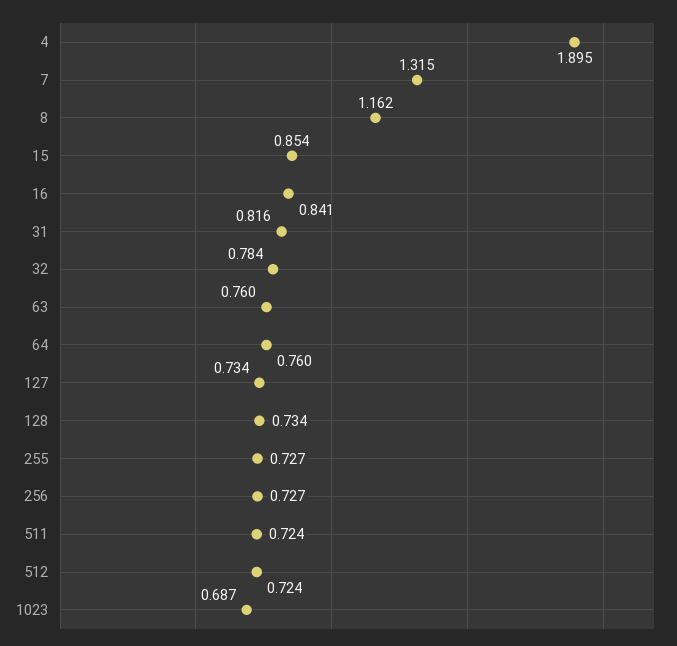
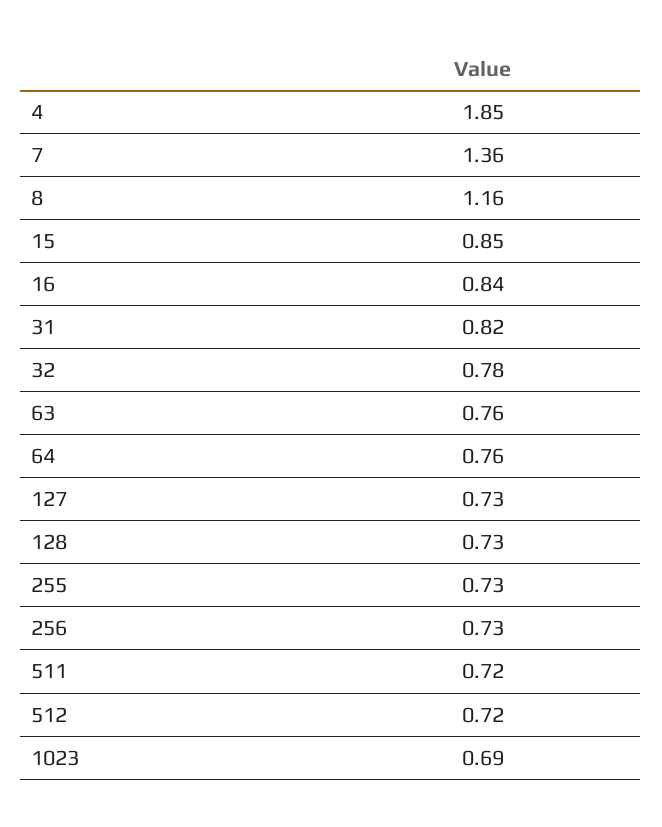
  {
-   "4": 1.895,
+   "4": 1.85,
-   "7": 1.315,
+   "7": 1.36,
    "8": 1.162,
    "15": 0.854,
    "16": 0.841,
    "31": 0.816,
    "32": 0.784,
    "63": 0.76,
    "64": 0.76,
    "127": 0.734,
    "128": 0.734,
    "255": 0.727,
    "256": 0.727,
    "511": 0.724,
    "512": 0.724,
    "1023": 0.687
  }

